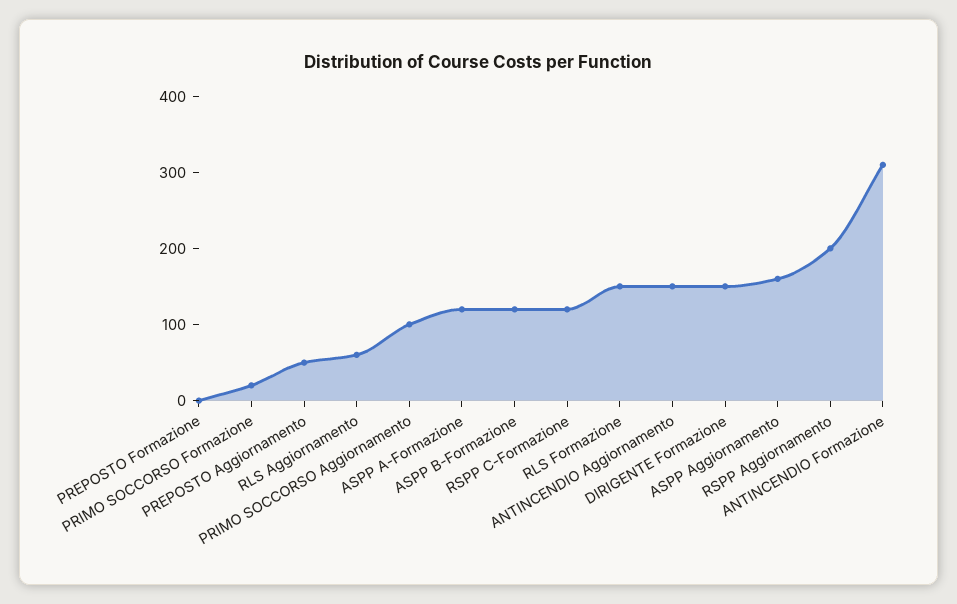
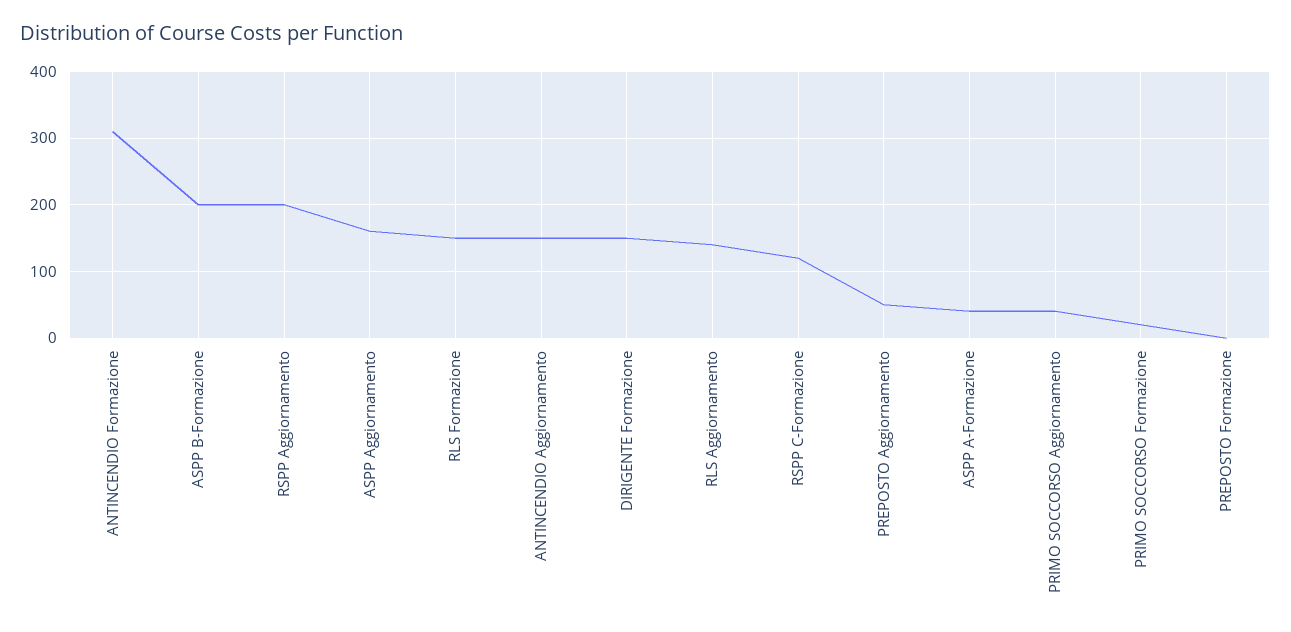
  {
    "PREPOSTO Formazione": 0,
    "PRIMO SOCCORSO Formazione": 20,
    "PREPOSTO Aggiornamento": 50,
-   "RLS Aggiornamento": 60,
+   "RLS Aggiornamento": 140,
-   "PRIMO SOCCORSO Aggiornamento": 100,
+   "PRIMO SOCCORSO Aggiornamento": 40,
-   "ASPP A-Formazione": 120,
+   "ASPP A-Formazione": 40,
-   "ASPP B-Formazione": 120,
+   "ASPP B-Formazione": 200,
    "RSPP C-Formazione": 120,
    "RLS Formazione": 150,
    "ANTINCENDIO Aggiornamento": 150,
    "DIRIGENTE Formazione": 150,
    "ASPP Aggiornamento": 160,
    "RSPP Aggiornamento": 200,
    "ANTINCENDIO Formazione": 310
  }

